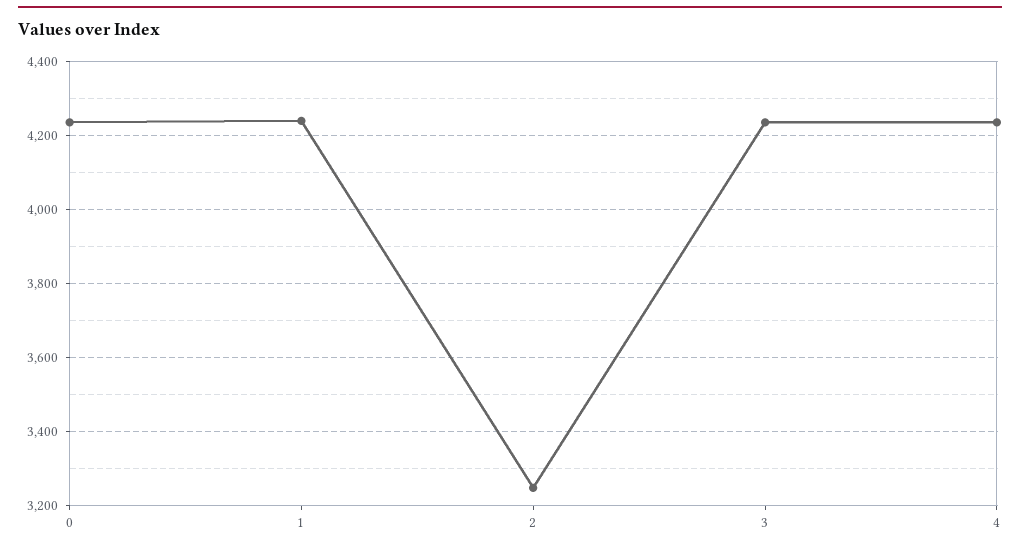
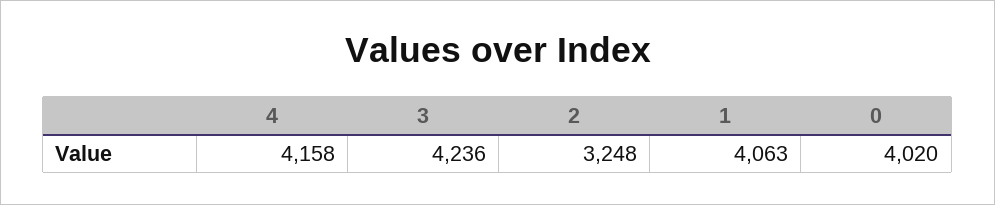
  {
-   "0": 4240,
+   "0": 4020,
-   "1": 4240,
+   "1": 4063,
    "2": 3248,
    "3": 4236,
-   "4": 4240
+   "4": 4158
  }

